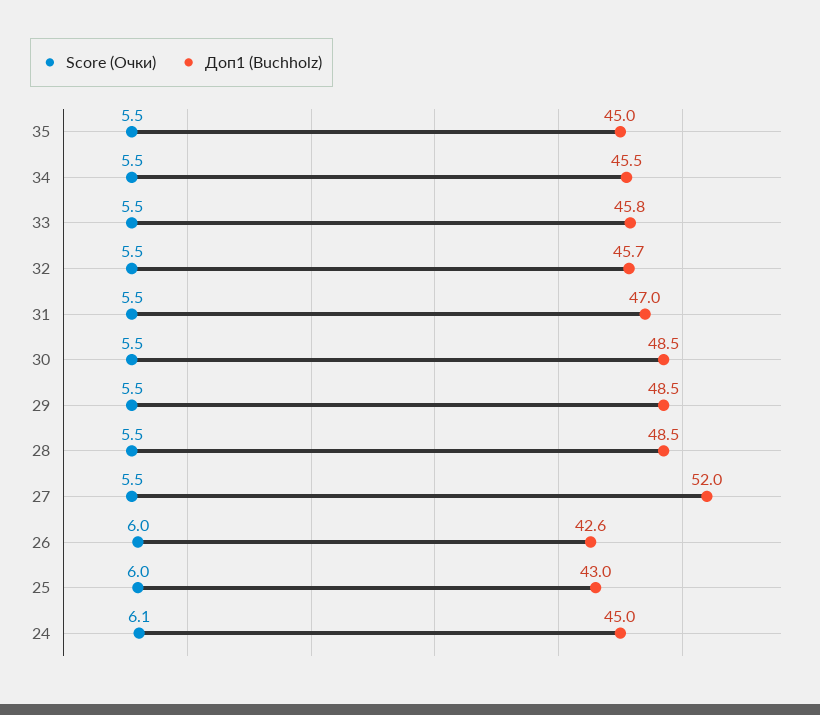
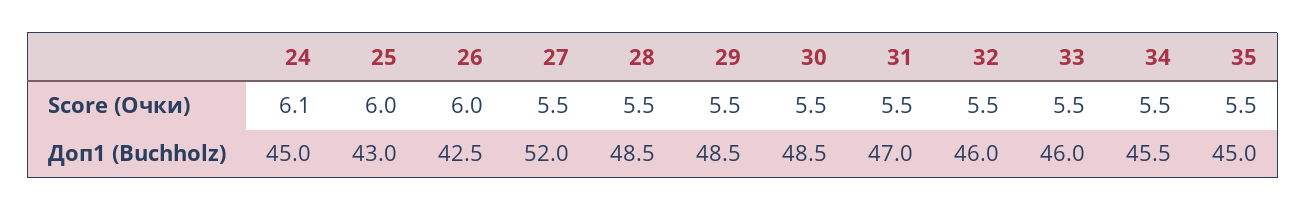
  {
    "Score (Очки)": {
      "35": 5.5,
      "34": 5.5,
      "33": 5.5,
      "32": 5.5,
      "31": 5.5,
      "30": 5.5,
      "29": 5.5,
      "28": 5.5,
      "27": 5.5,
      "26": 6,
      "25": 6,
      "24": 6.1
    },
    "Доп1 (Buchholz)": {
      "35": 45,
      "34": 45.5,
-     "33": 45.8,
+     "33": 46,
-     "32": 45.7,
+     "32": 46,
      "31": 47,
      "30": 48.5,
      "29": 48.5,
      "28": 48.5,
      "27": 52,
-     "26": 42.6,
+     "26": 42.5,
      "25": 43,
      "24": 45
    }
  }

